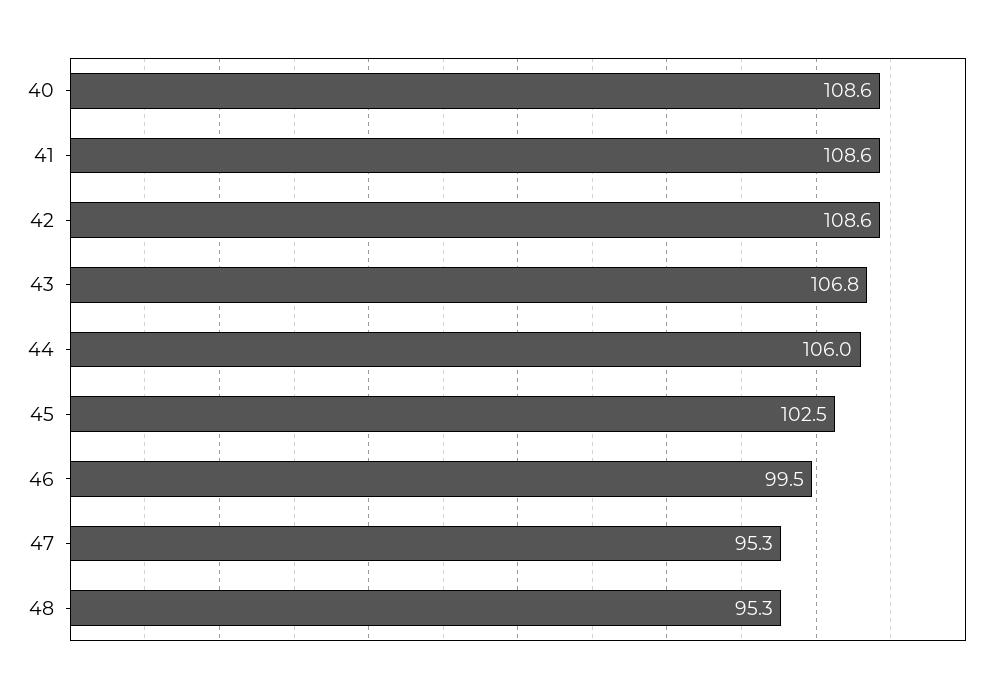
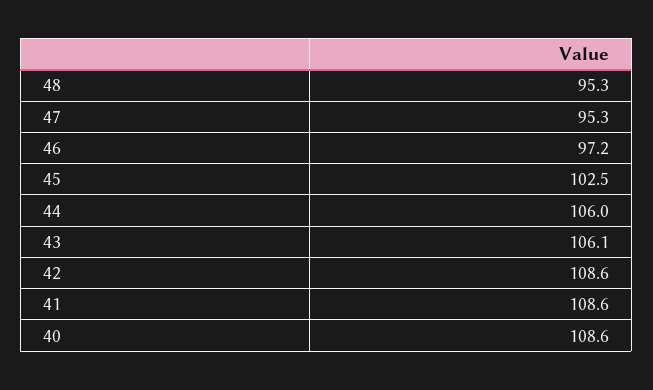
  {
    "40": 108.6,
    "41": 108.6,
    "42": 108.6,
-   "43": 106.8,
+   "43": 106.1,
    "44": 106,
    "45": 102.5,
-   "46": 99.5,
+   "46": 97.2,
    "47": 95.3,
    "48": 95.3
  }

